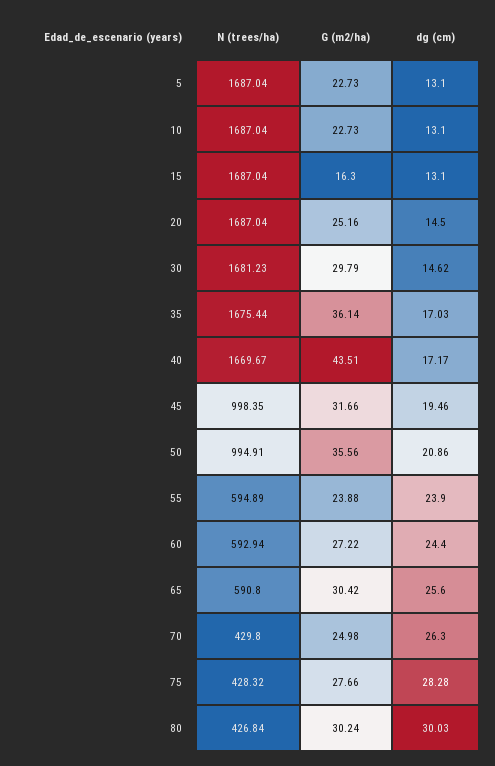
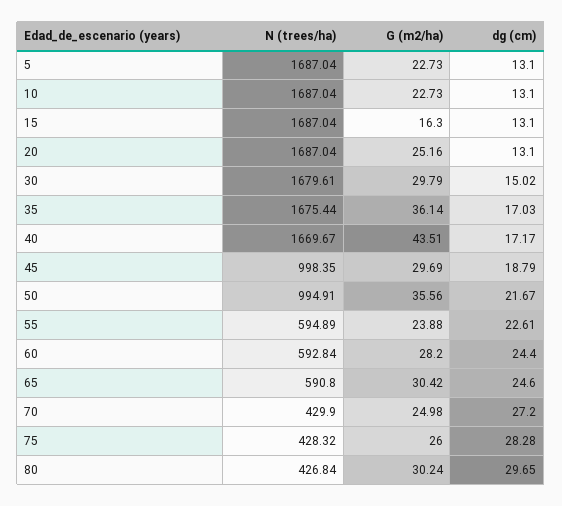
  {
    "N (trees/ha)": {
      "5": 1687.04,
      "10": 1687.04,
      "15": 1687.04,
      "20": 1687.04,
-     "30": 1681.23,
+     "30": 1679.61,
      "35": 1675.44,
      "40": 1669.67,
      "45": 998.35,
      "50": 994.91,
      "55": 594.89,
-     "60": 592.94,
+     "60": 592.84,
      "65": 590.8,
-     "70": 429.8,
+     "70": 429.9,
      "75": 428.32,
      "80": 426.84
    },
    "G (m2/ha)": {
      "5": 22.73,
      "10": 22.73,
      "15": 16.3,
      "20": 25.16,
      "30": 29.79,
      "35": 36.14,
      "40": 43.51,
-     "45": 31.66,
+     "45": 29.69,
      "50": 35.56,
      "55": 23.88,
-     "60": 27.22,
+     "60": 28.2,
      "65": 30.42,
      "70": 24.98,
-     "75": 27.66,
+     "75": 26,
      "80": 30.24
    },
    "dg (cm)": {
      "5": 13.1,
      "10": 13.1,
      "15": 13.1,
-     "20": 14.5,
+     "20": 13.1,
-     "30": 14.62,
+     "30": 15.02,
      "35": 17.03,
      "40": 17.17,
-     "45": 19.46,
+     "45": 18.79,
-     "50": 20.86,
+     "50": 21.67,
-     "55": 23.9,
+     "55": 22.61,
      "60": 24.4,
-     "65": 25.6,
+     "65": 24.6,
-     "70": 26.3,
+     "70": 27.2,
      "75": 28.28,
-     "80": 30.03
+     "80": 29.65
    }
  }

